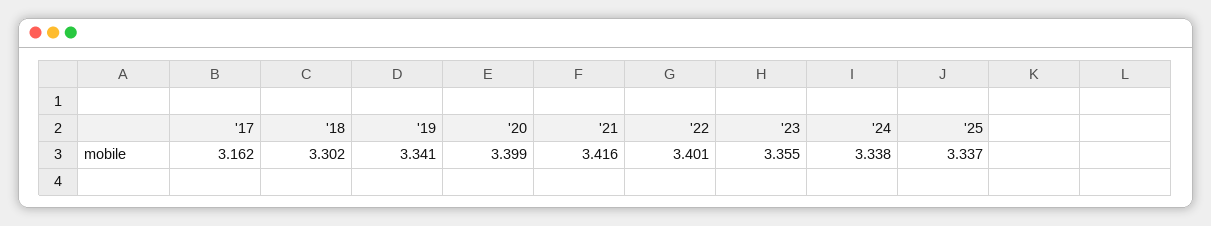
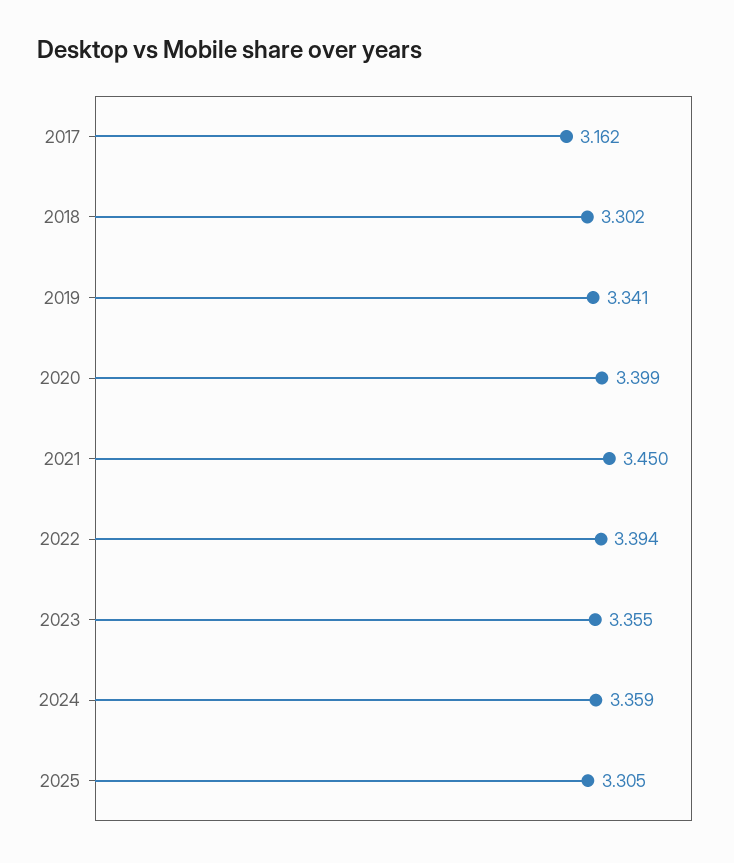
  {
    "'17": 3.162,
    "'18": 3.302,
    "'19": 3.341,
    "'20": 3.399,
-   "'21": 3.416,
+   "'21": 3.45,
-   "'22": 3.401,
+   "'22": 3.394,
    "'23": 3.355,
-   "'24": 3.338,
+   "'24": 3.359,
-   "'25": 3.337
+   "'25": 3.305
  }

